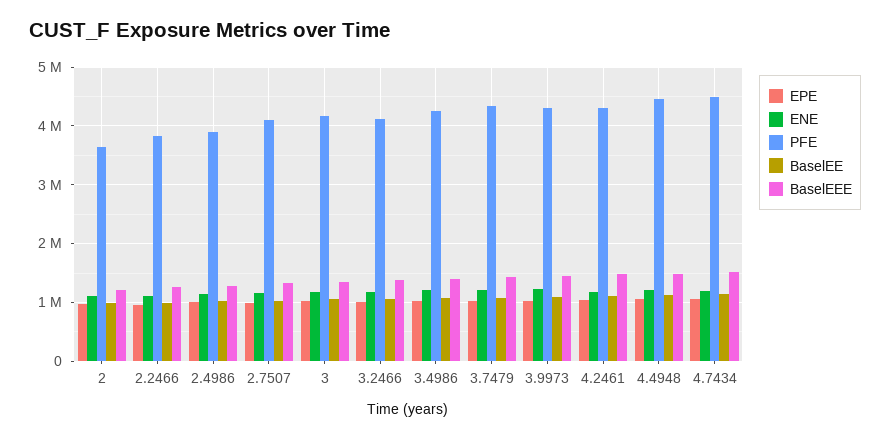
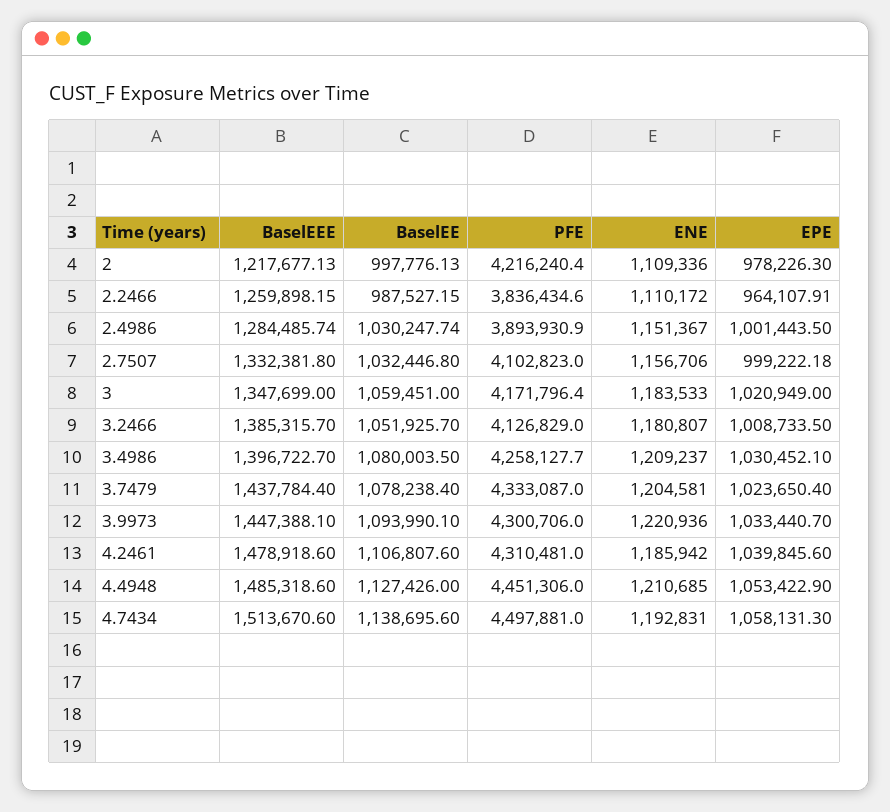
  {
    "EPE": {
      "2": 978226.3,
      "2.2466": 964107.91,
      "2.4986": 1001443.5,
      "2.7507": 999222.18,
      "3": 1020949,
      "3.2466": 1008733.5,
      "3.4986": 1030452.1,
      "3.7479": 1023650.4,
      "3.9973": 1033440.7,
      "4.2461": 1039845.6,
      "4.4948": 1053422.9,
      "4.7434": 1058131.3
    },
    "ENE": {
      "2": 1109336,
      "2.2466": 1110172,
      "2.4986": 1151367,
      "2.7507": 1156706,
      "3": 1183533,
      "3.2466": 1180807,
      "3.4986": 1209237,
      "3.7479": 1204581,
      "3.9973": 1220936,
      "4.2461": 1185942,
      "4.4948": 1210685,
      "4.7434": 1192831
    },
    "PFE": {
-     "2": 3600000,
+     "2": 4216240.4,
      "2.2466": 3836434.6,
      "2.4986": 3893930.9,
      "2.7507": 4102823,
      "3": 4171796.4,
      "3.2466": 4126829,
      "3.4986": 4258127.7,
      "3.7479": 4333087,
      "3.9973": 4300706,
      "4.2461": 4310481,
      "4.4948": 4451306,
      "4.7434": 4497881
    },
    "BaselEE": {
      "2": 997776.13,
      "2.2466": 987527.15,
      "2.4986": 1030247.74,
      "2.7507": 1032446.8,
      "3": 1059451,
      "3.2466": 1051925.7,
      "3.4986": 1080003.5,
      "3.7479": 1078238.4,
      "3.9973": 1093990.1,
      "4.2461": 1106807.6,
      "4.4948": 1127426,
      "4.7434": 1138695.6
    },
    "BaselEEE": {
      "2": 1217677.13,
      "2.2466": 1259898.15,
      "2.4986": 1284485.74,
      "2.7507": 1332381.8,
      "3": 1347699,
      "3.2466": 1385315.7,
      "3.4986": 1396722.7,
      "3.7479": 1437784.4,
      "3.9973": 1447388.1,
      "4.2461": 1478918.6,
      "4.4948": 1485318.6,
      "4.7434": 1513670.6
    }
  }

